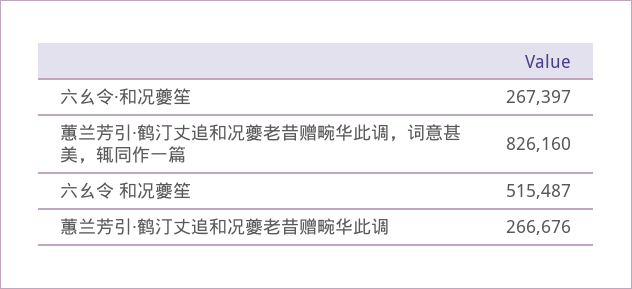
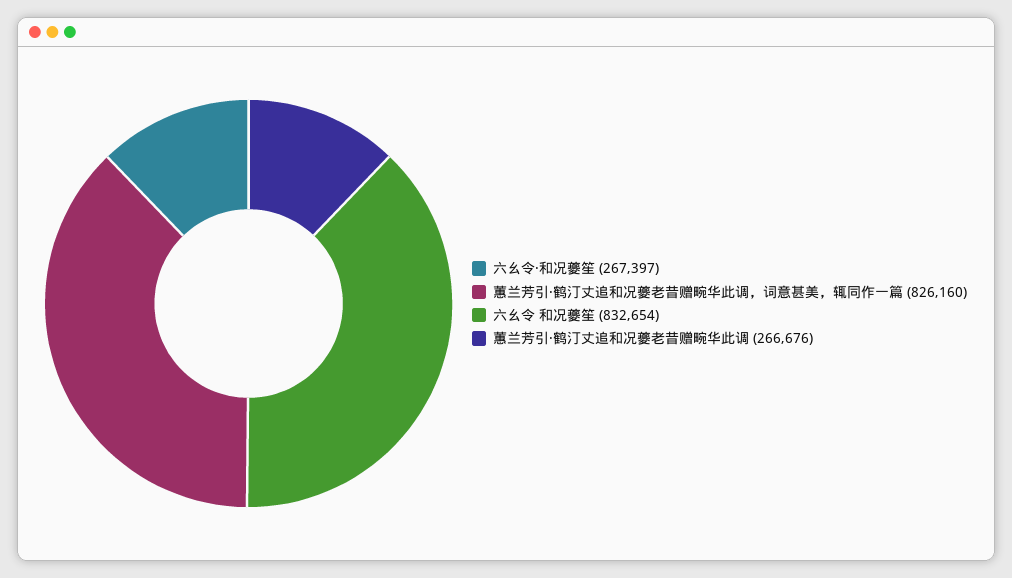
  {
    "六幺令·和况夔笙": 267397,
    "蕙兰芳引·鹤汀丈追和况夔老昔赠畹华此调，词意甚美，辄同作一篇": 826160,
-   "六幺令 和况夔笙": 515487,
+   "六幺令 和况夔笙": 832654,
    "蕙兰芳引·鹤汀丈追和况夔老昔赠畹华此调": 266676
  }

